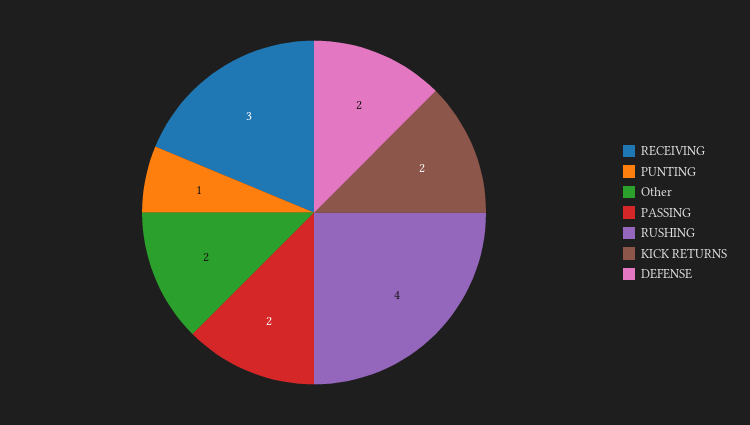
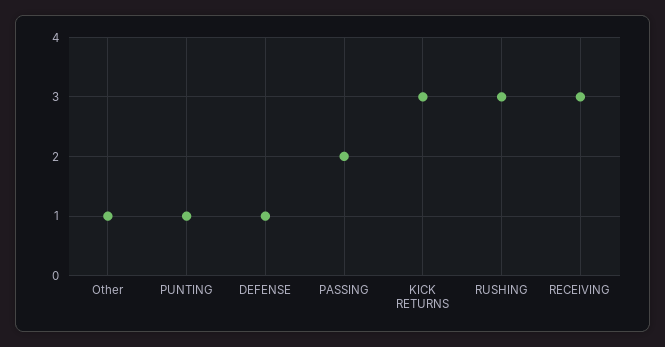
  {
    "RECEIVING": 3,
    "PUNTING": 1,
-   "Other": 2,
+   "Other": 1,
    "PASSING": 2,
-   "RUSHING": 4,
+   "RUSHING": 3,
-   "KICK RETURNS": 2,
+   "KICK RETURNS": 3,
-   "DEFENSE": 2
+   "DEFENSE": 1
  }

